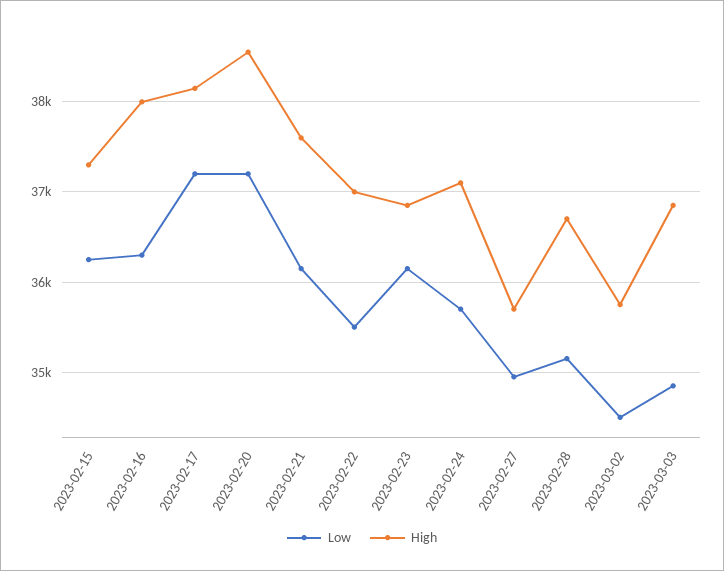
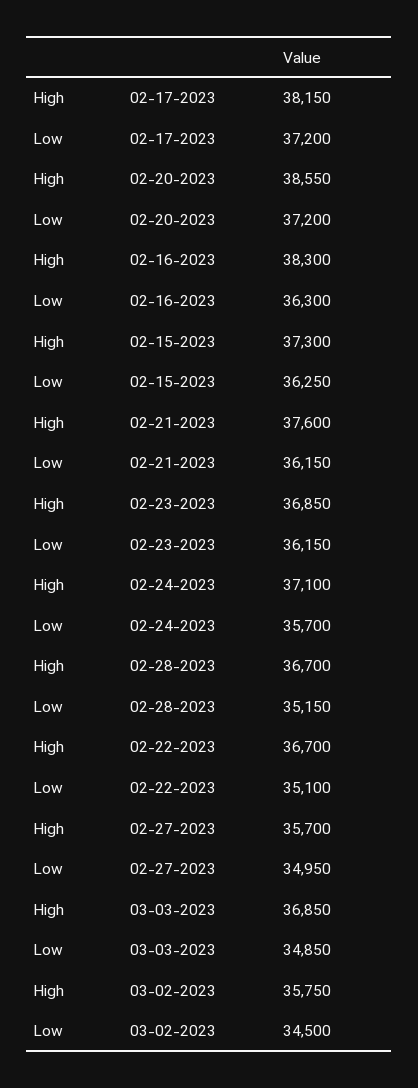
  {
    "Low": {
      "2023-02-15": 36250,
      "2023-02-16": 36300,
      "2023-02-17": 37200,
      "2023-02-20": 37200,
      "2023-02-21": 36150,
-     "2023-02-22": 35500,
+     "2023-02-22": 35100,
      "2023-02-23": 36150,
      "2023-02-24": 35700,
      "2023-02-27": 34950,
      "2023-02-28": 35150,
      "2023-03-02": 34500,
      "2023-03-03": 34850
    },
    "High": {
      "2023-02-15": 37300,
-     "2023-02-16": 38000,
+     "2023-02-16": 38300,
      "2023-02-17": 38150,
      "2023-02-20": 38550,
      "2023-02-21": 37600,
-     "2023-02-22": 37000,
+     "2023-02-22": 36700,
      "2023-02-23": 36850,
      "2023-02-24": 37100,
      "2023-02-27": 35700,
      "2023-02-28": 36700,
      "2023-03-02": 35750,
      "2023-03-03": 36850
    }
  }

